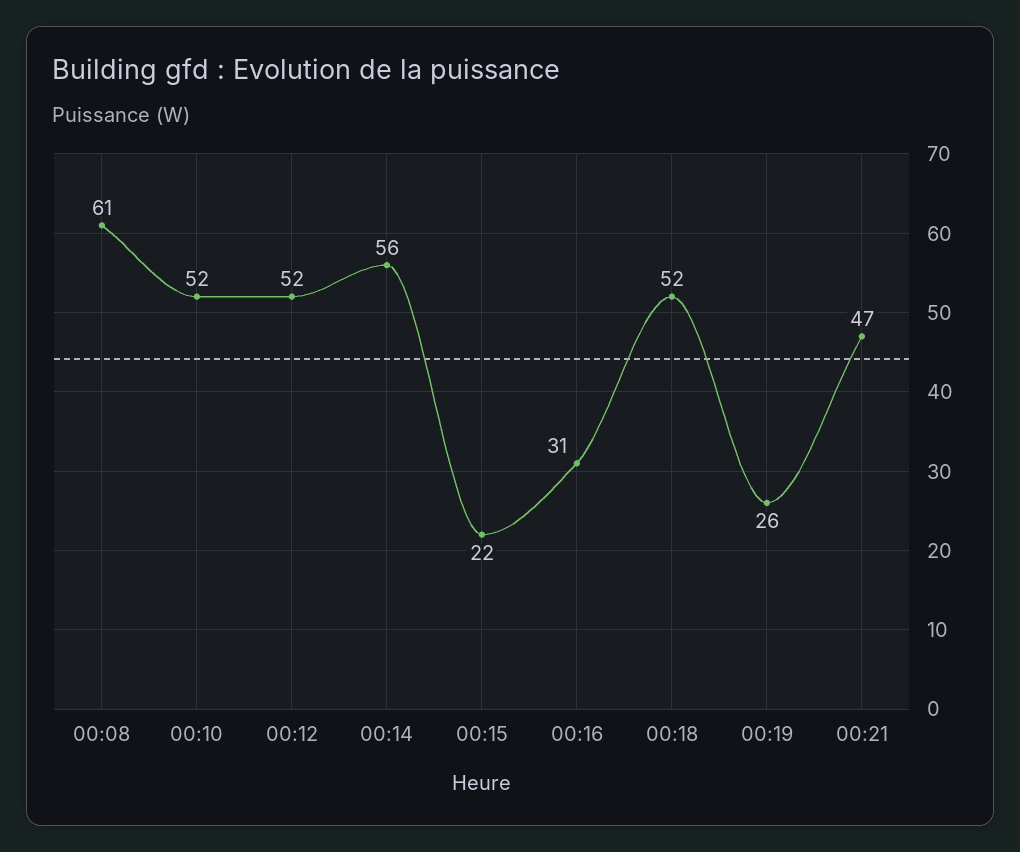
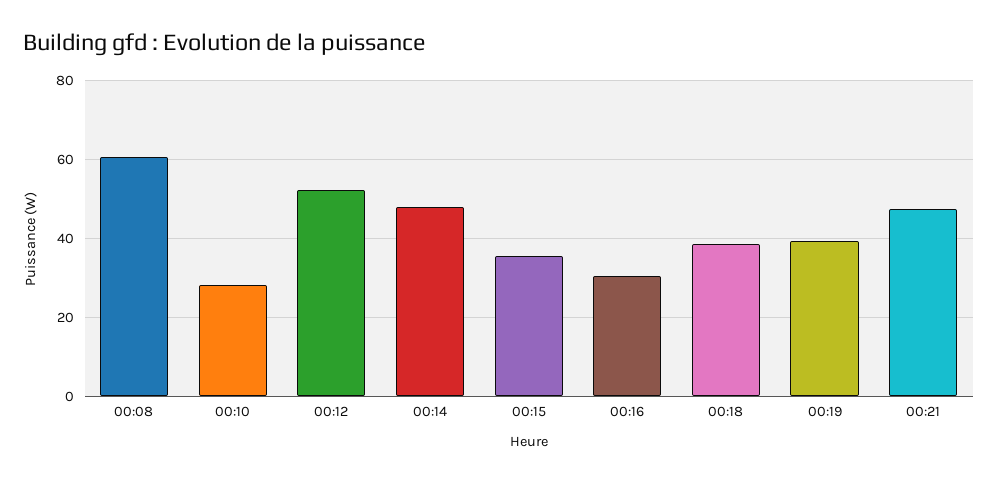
  {
    "00:08": 61,
-   "00:10": 52,
+   "00:10": 28,
    "00:12": 52,
-   "00:14": 56,
+   "00:14": 48,
-   "00:15": 22,
+   "00:15": 36,
    "00:16": 31,
-   "00:18": 52,
+   "00:18": 38,
-   "00:19": 26,
+   "00:19": 40,
    "00:21": 47
  }

